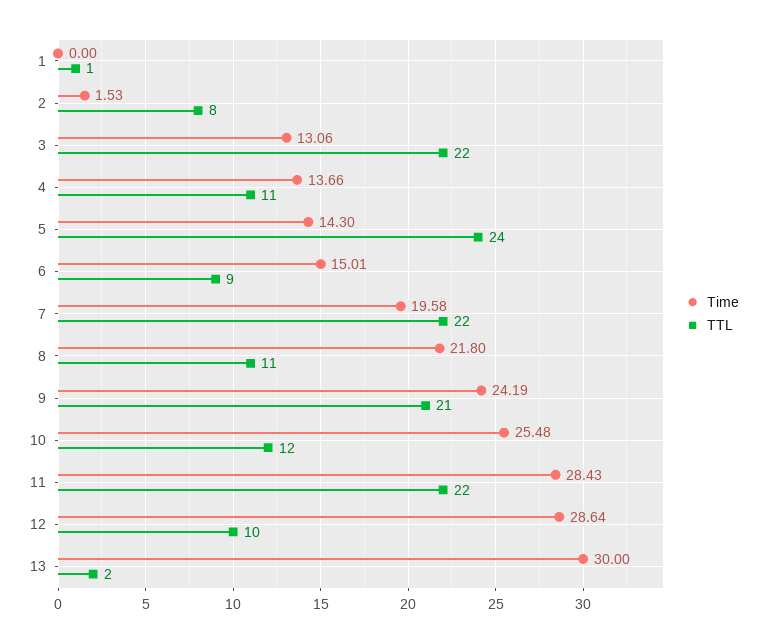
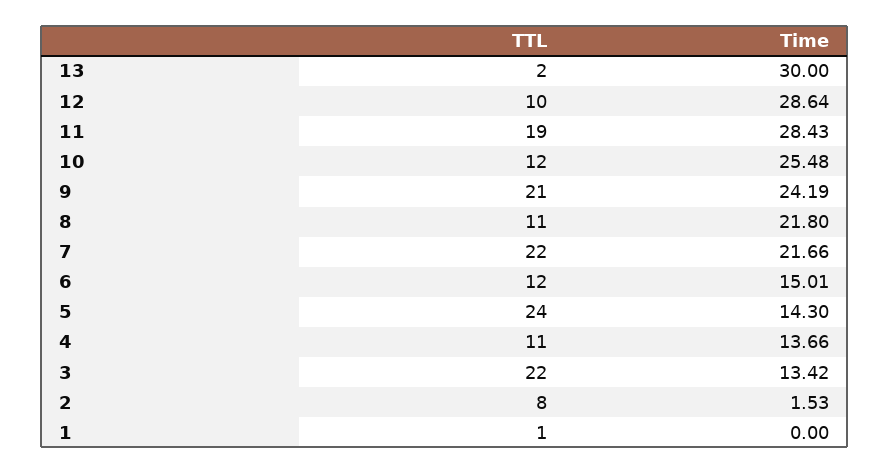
  {
    "Time": {
      "1": 0,
      "2": 1.53,
-     "3": 13.06,
+     "3": 13.42,
      "4": 13.66,
      "5": 14.3,
      "6": 15.01,
-     "7": 19.58,
+     "7": 21.66,
      "8": 21.8,
      "9": 24.19,
      "10": 25.48,
      "11": 28.43,
      "12": 28.64,
      "13": 30
    },
    "TTL": {
      "1": 1,
      "2": 8,
      "3": 22,
      "4": 11,
      "5": 24,
-     "6": 9,
+     "6": 12,
      "7": 22,
      "8": 11,
      "9": 21,
      "10": 12,
-     "11": 22,
+     "11": 19,
      "12": 10,
      "13": 2
    }
  }

